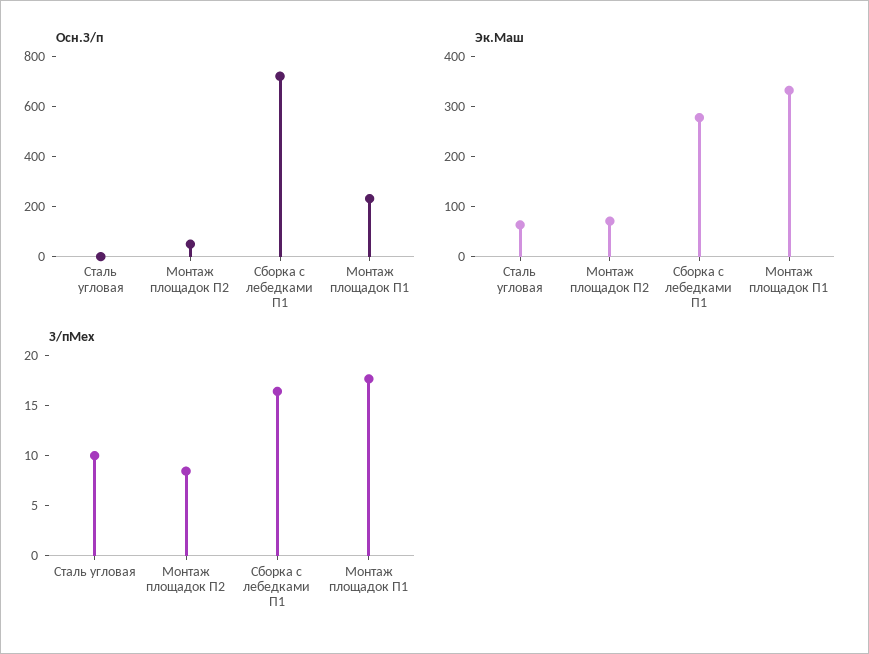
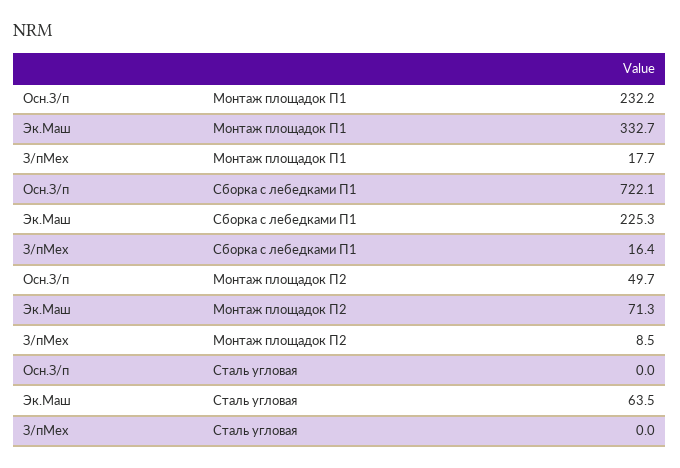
  {
    "Осн.З/п": {
      "Сталь угловая": 0,
      "Монтаж площадок П2": 49.7,
      "Сборка с лебедками П1": 722.1,
      "Монтаж площадок П1": 232.2
    },
    "Эк.Маш": {
      "Сталь угловая": 63.5,
      "Монтаж площадок П2": 71.3,
-     "Сборка с лебедками П1": 280,
+     "Сборка с лебедками П1": 225.3,
      "Монтаж площадок П1": 332.7
    },
    "З/пМех": {
-     "Сталь угловая": 10,
+     "Сталь угловая": 0,
      "Монтаж площадок П2": 8.5,
      "Сборка с лебедками П1": 16.4,
      "Монтаж площадок П1": 17.7
    }
  }

